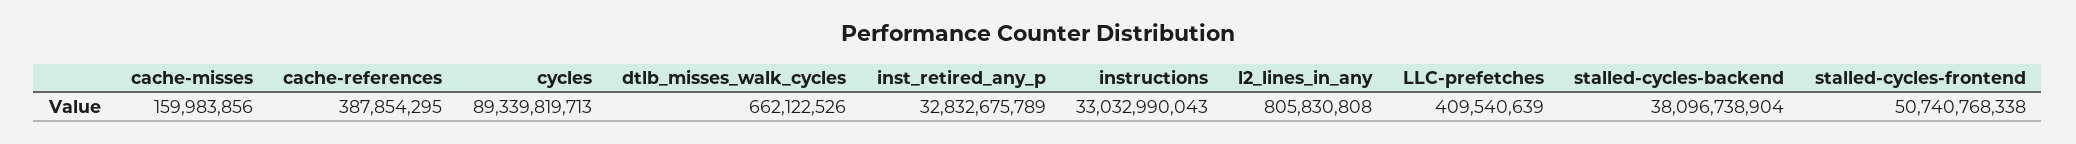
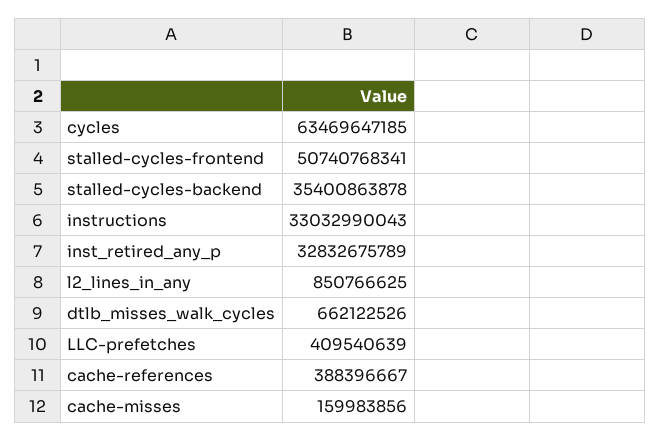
  {
    "cache-misses": 159983856,
-   "cache-references": 387854295,
+   "cache-references": 388396667,
-   "cycles": 89339819713,
+   "cycles": 63469647185,
    "dtlb_misses_walk_cycles": 662122526,
    "inst_retired_any_p": 32832675789,
    "instructions": 33032990043,
-   "l2_lines_in_any": 805830808,
+   "l2_lines_in_any": 850766625,
    "LLC-prefetches": 409540639,
-   "stalled-cycles-backend": 38096738904,
+   "stalled-cycles-backend": 35400863878,
-   "stalled-cycles-frontend": 50740768338
+   "stalled-cycles-frontend": 50740768341
  }

